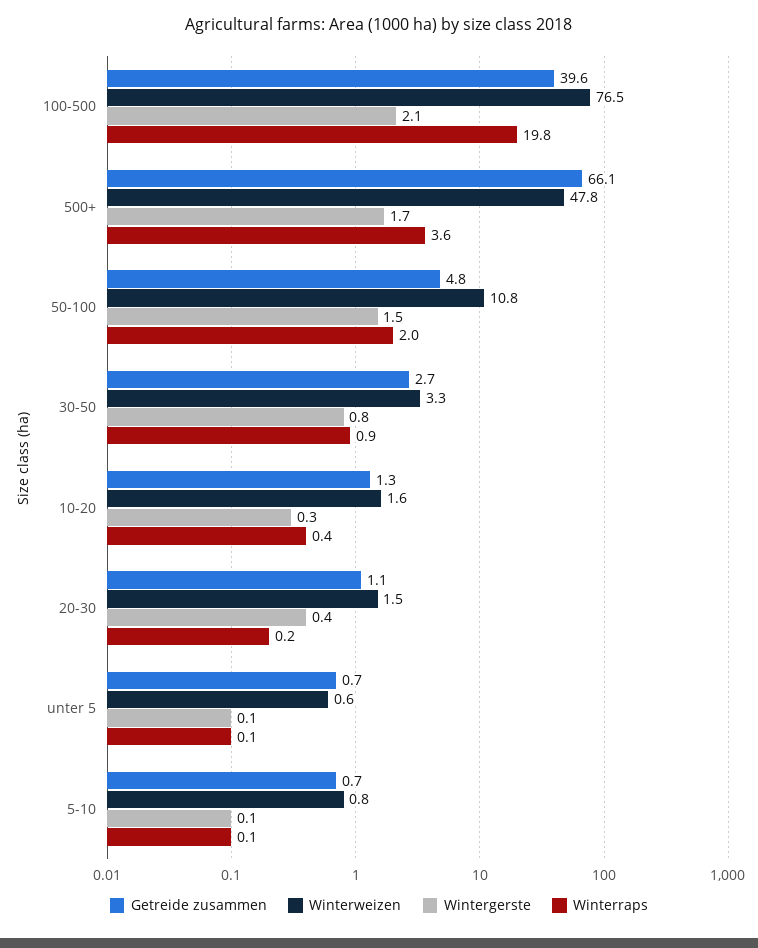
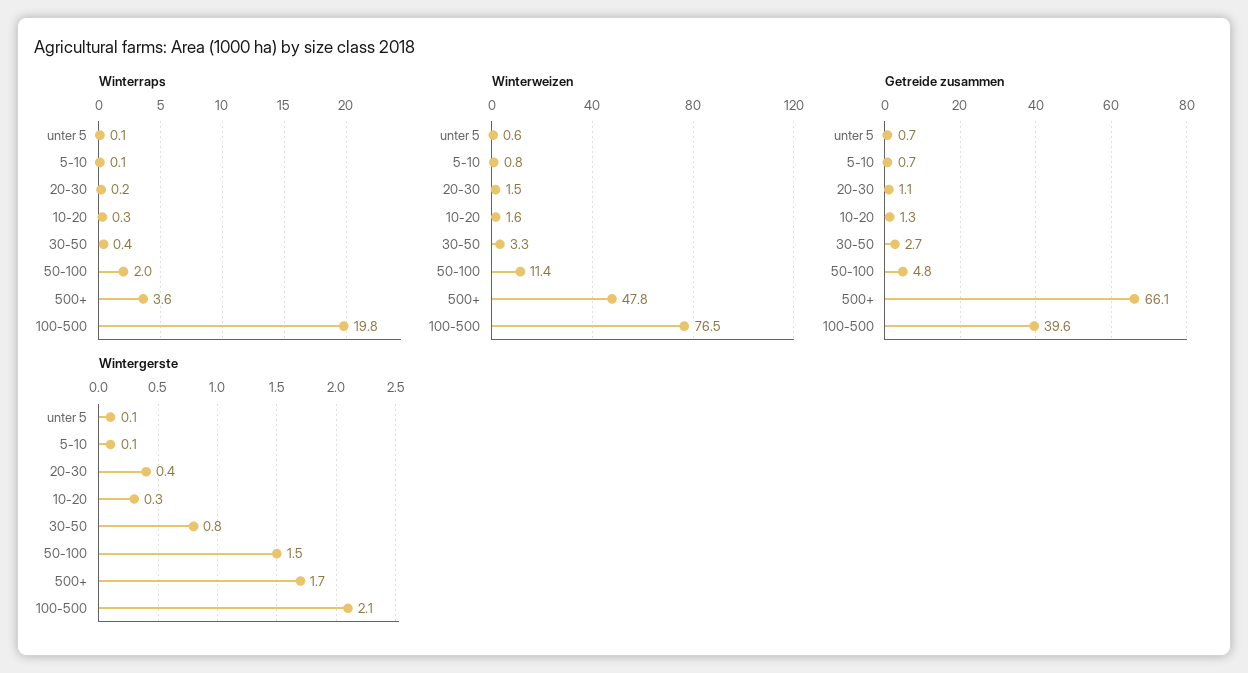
  {
    "Getreide zusammen": {
      "100-500": 39.6,
      "500+": 66.1,
      "50-100": 4.8,
      "30-50": 2.7,
      "10-20": 1.3,
      "20-30": 1.1,
      "unter 5": 0.7,
      "5-10": 0.7
    },
    "Winterweizen": {
      "100-500": 76.5,
      "500+": 47.8,
-     "50-100": 10.8,
+     "50-100": 11.4,
      "30-50": 3.3,
      "10-20": 1.6,
      "20-30": 1.5,
      "unter 5": 0.6,
      "5-10": 0.8
    },
    "Wintergerste": {
      "100-500": 2.1,
      "500+": 1.7,
      "50-100": 1.5,
      "30-50": 0.8,
      "10-20": 0.3,
      "20-30": 0.4,
      "unter 5": 0.1,
      "5-10": 0.1
    },
    "Winterraps": {
      "100-500": 19.8,
      "500+": 3.6,
      "50-100": 2,
-     "30-50": 0.9,
+     "30-50": 0.4,
-     "10-20": 0.4,
+     "10-20": 0.3,
      "20-30": 0.2,
      "unter 5": 0.1,
      "5-10": 0.1
    }
  }

